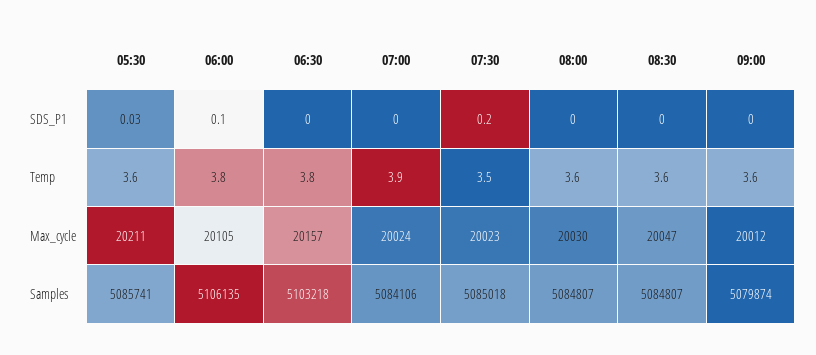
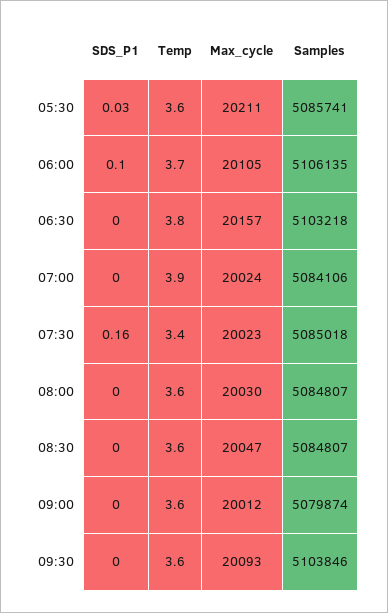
  {
    "05:30": {
      "SDS_P1": 0.03,
      "Temp": 3.6,
      "Max_cycle": 20211,
      "Samples": 5085741
    },
    "06:00": {
      "SDS_P1": 0.1,
-     "Temp": 3.8,
+     "Temp": 3.7,
      "Max_cycle": 20105,
      "Samples": 5106135
    },
    "06:30": {
      "SDS_P1": 0,
      "Temp": 3.8,
      "Max_cycle": 20157,
      "Samples": 5103218
    },
    "07:00": {
      "SDS_P1": 0,
      "Temp": 3.9,
      "Max_cycle": 20024,
      "Samples": 5084106
    },
    "07:30": {
-     "SDS_P1": 0.2,
+     "SDS_P1": 0.16,
-     "Temp": 3.5,
+     "Temp": 3.4,
      "Max_cycle": 20023,
      "Samples": 5085018
    },
    "08:00": {
      "SDS_P1": 0,
      "Temp": 3.6,
      "Max_cycle": 20030,
      "Samples": 5084807
    },
    "08:30": {
      "SDS_P1": 0,
      "Temp": 3.6,
      "Max_cycle": 20047,
      "Samples": 5084807
    },
    "09:00": {
      "SDS_P1": 0,
      "Temp": 3.6,
      "Max_cycle": 20012,
      "Samples": 5079874
-   }
+   },
+   "09:30": {
+     "SDS_P1": 0,
+     "Temp": 3.6,
+     "Max_cycle": 20093,
+     "Samples": 5103846
+   }
  }

